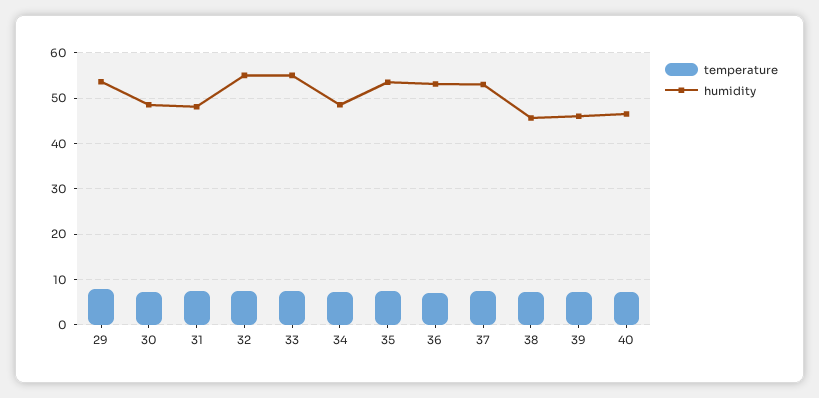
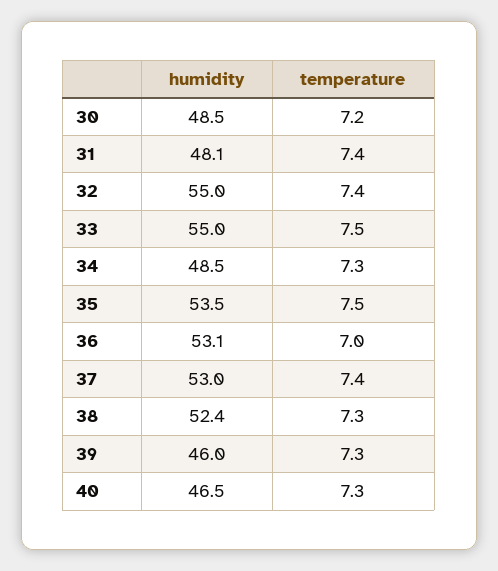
  {
    "temperature": {
-     "29": 8,
      "30": 7.2,
      "31": 7.4,
      "32": 7.4,
      "33": 7.5,
      "34": 7.3,
      "35": 7.5,
      "36": 7,
      "37": 7.4,
      "38": 7.3,
      "39": 7.3,
      "40": 7.3
    },
    "humidity": {
-     "29": 54,
      "30": 48.5,
      "31": 48.1,
      "32": 55,
      "33": 55,
      "34": 48.5,
      "35": 53.5,
      "36": 53.1,
      "37": 53,
-     "38": 46,
+     "38": 52.4,
      "39": 46,
      "40": 46.5
    }
  }

